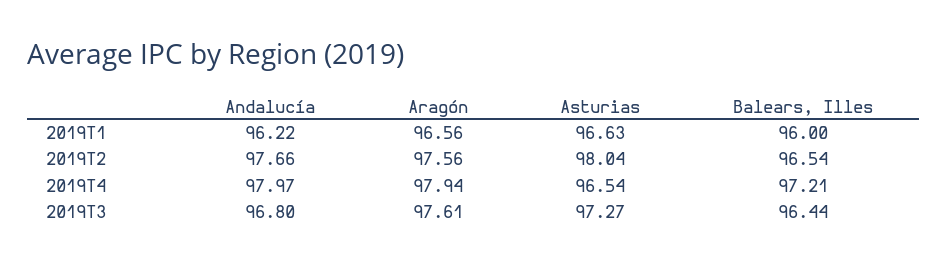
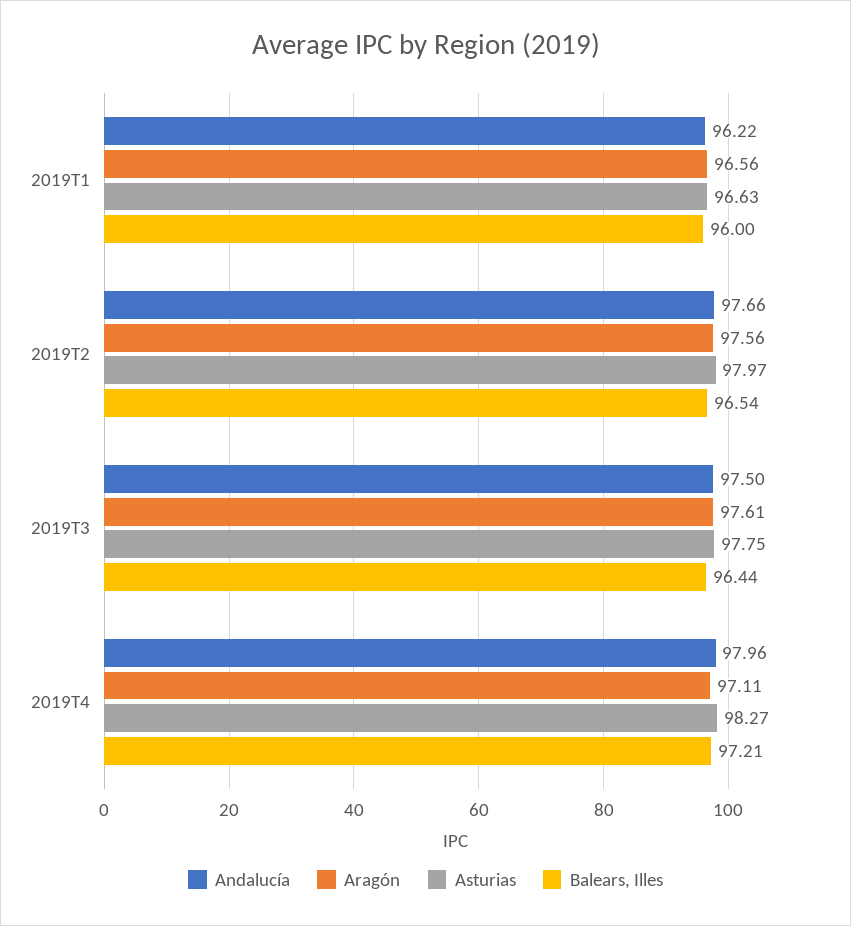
  {
    "Andalucía": {
      "2019T1": 96.22,
      "2019T2": 97.66,
-     "2019T4": 97.97,
+     "2019T4": 97.96,
-     "2019T3": 96.8
+     "2019T3": 97.5
    },
    "Aragón": {
      "2019T1": 96.56,
      "2019T2": 97.56,
-     "2019T4": 97.94,
+     "2019T4": 97.11,
      "2019T3": 97.61
    },
    "Asturias": {
      "2019T1": 96.63,
-     "2019T2": 98.04,
+     "2019T2": 97.97,
-     "2019T4": 96.54,
+     "2019T4": 98.27,
-     "2019T3": 97.27
+     "2019T3": 97.75
    },
    "Balears, Illes": {
      "2019T1": 96,
      "2019T2": 96.54,
      "2019T4": 97.21,
      "2019T3": 96.44
    }
  }

